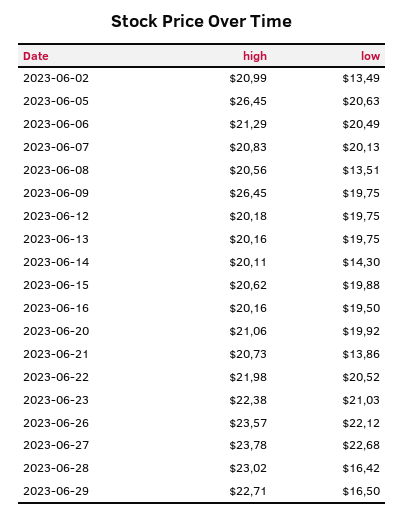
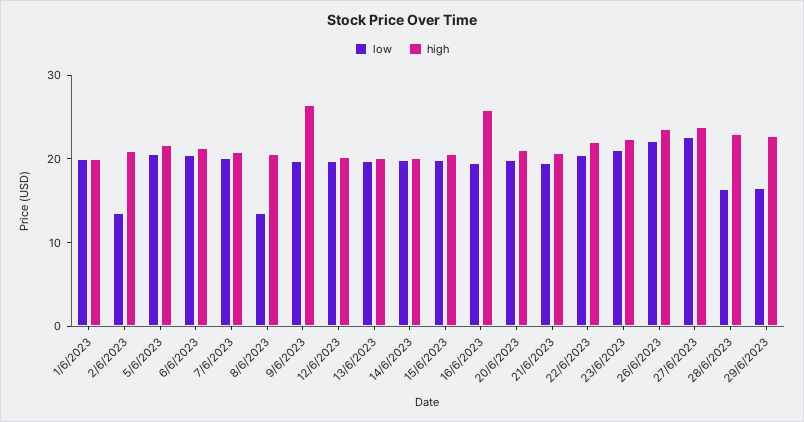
  {
    "high": {
      "2023-06-02": 20.99,
-     "2023-06-05": 26.45,
+     "2023-06-05": 22,
      "2023-06-06": 21.29,
      "2023-06-07": 20.83,
      "2023-06-08": 20.56,
      "2023-06-09": 26.45,
      "2023-06-12": 20.18,
      "2023-06-13": 20.16,
      "2023-06-14": 20.11,
      "2023-06-15": 20.62,
-     "2023-06-16": 20.16,
+     "2023-06-16": 26,
      "2023-06-20": 21.06,
      "2023-06-21": 20.73,
      "2023-06-22": 21.98,
      "2023-06-23": 22.38,
      "2023-06-26": 23.57,
      "2023-06-27": 23.78,
      "2023-06-28": 23.02,
-     "2023-06-29": 22.71
+     "2023-06-29": 22.71,
+     "1/6/2023": 20
    },
    "low": {
      "2023-06-02": 13.49,
      "2023-06-05": 20.63,
      "2023-06-06": 20.49,
      "2023-06-07": 20.13,
      "2023-06-08": 13.51,
      "2023-06-09": 19.75,
      "2023-06-12": 19.75,
      "2023-06-13": 19.75,
-     "2023-06-14": 14.3,
+     "2023-06-14": 20,
      "2023-06-15": 19.88,
      "2023-06-16": 19.5,
      "2023-06-20": 19.92,
-     "2023-06-21": 13.86,
+     "2023-06-21": 20,
      "2023-06-22": 20.52,
      "2023-06-23": 21.03,
      "2023-06-26": 22.12,
      "2023-06-27": 22.68,
      "2023-06-28": 16.42,
-     "2023-06-29": 16.5
+     "2023-06-29": 16.5,
+     "1/6/2023": 20
    }
  }

